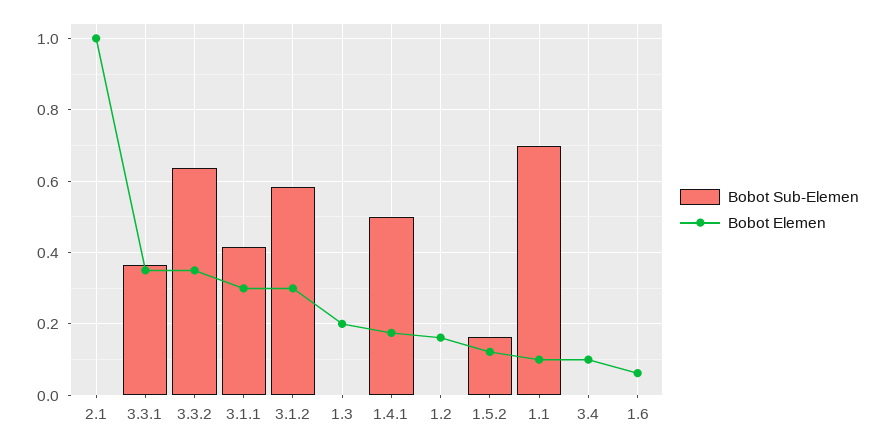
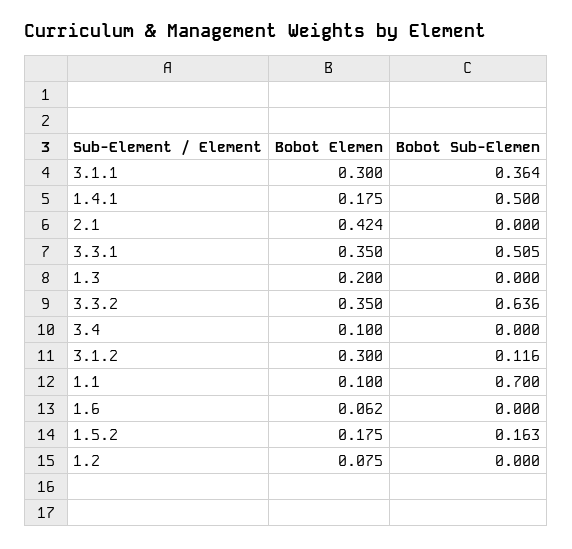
  {
    "Bobot Sub-Elemen": {
      "2.1": 0,
-     "3.3.1": 0.36,
+     "3.3.1": 0.505,
      "3.3.2": 0.636,
-     "3.1.1": 0.42,
+     "3.1.1": 0.364,
-     "3.1.2": 0.58,
+     "3.1.2": 0.116,
      "1.3": 0,
      "1.4.1": 0.5,
      "1.2": 0,
      "1.5.2": 0.163,
      "1.1": 0.7,
      "3.4": 0,
      "1.6": 0
    },
    "Bobot Elemen": {
-     "2.1": 1,
+     "2.1": 0.424,
      "3.3.1": 0.35,
      "3.3.2": 0.35,
      "3.1.1": 0.3,
      "3.1.2": 0.3,
      "1.3": 0.2,
      "1.4.1": 0.175,
-     "1.2": 0.16,
+     "1.2": 0.075,
-     "1.5.2": 0.12,
+     "1.5.2": 0.175,
      "1.1": 0.1,
      "3.4": 0.1,
      "1.6": 0.062
    }
  }

